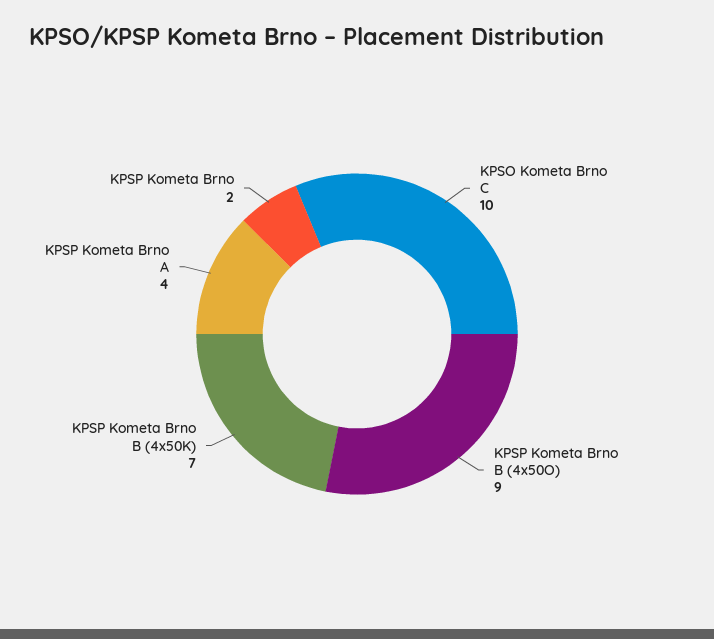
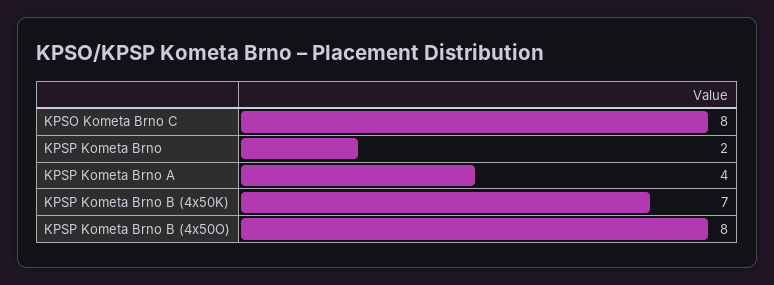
  {
-   "KPSO Kometa Brno C": 10,
+   "KPSO Kometa Brno C": 8,
-   "KPSP Kometa Brno B (4x50O)": 9,
+   "KPSP Kometa Brno B (4x50O)": 8,
    "KPSP Kometa Brno B (4x50K)": 7,
    "KPSP Kometa Brno A": 4,
    "KPSP Kometa Brno": 2
  }

